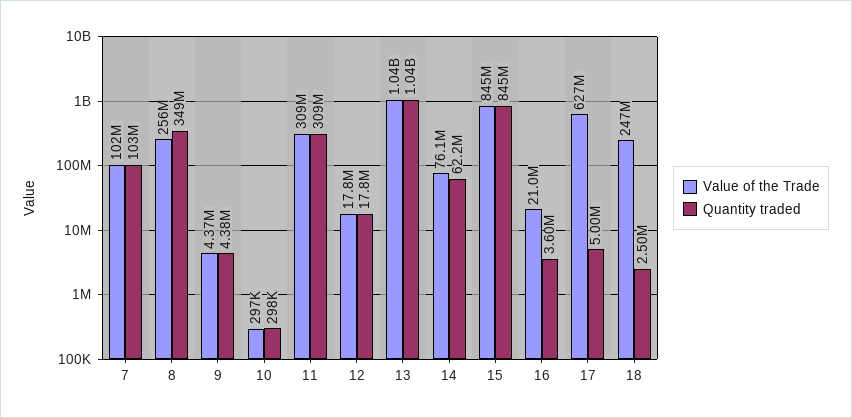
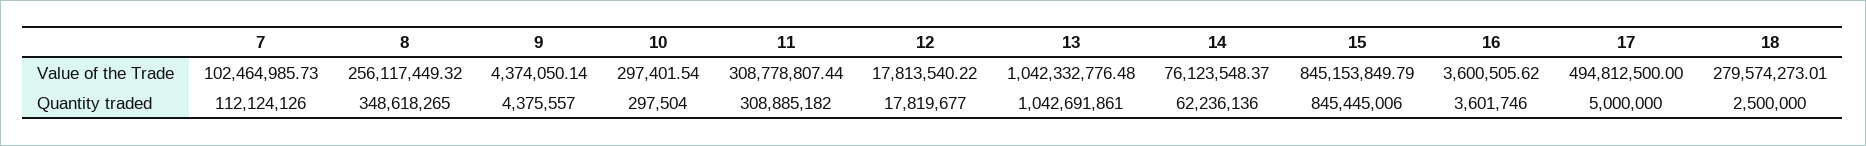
  {
    "Value of the Trade": {
      "7": 102464985.73,
      "8": 256117449.32,
      "9": 4374050.14,
      "10": 297401.54,
      "11": 308778807.44,
      "12": 17813540.22,
      "13": 1042332776.48,
      "14": 76123548.37,
      "15": 845153849.79,
-     "16": 21000000,
+     "16": 3600505.62,
-     "17": 627000000,
+     "17": 494812500,
-     "18": 247000000
+     "18": 279574273.01
    },
    "Quantity traded": {
-     "7": 103000000,
+     "7": 112124126,
      "8": 348618265,
      "9": 4375557,
      "10": 297504,
      "11": 308885182,
      "12": 17819677,
      "13": 1042691861,
      "14": 62236136,
      "15": 845445006,
      "16": 3601746,
      "17": 5000000,
      "18": 2500000
    }
  }

